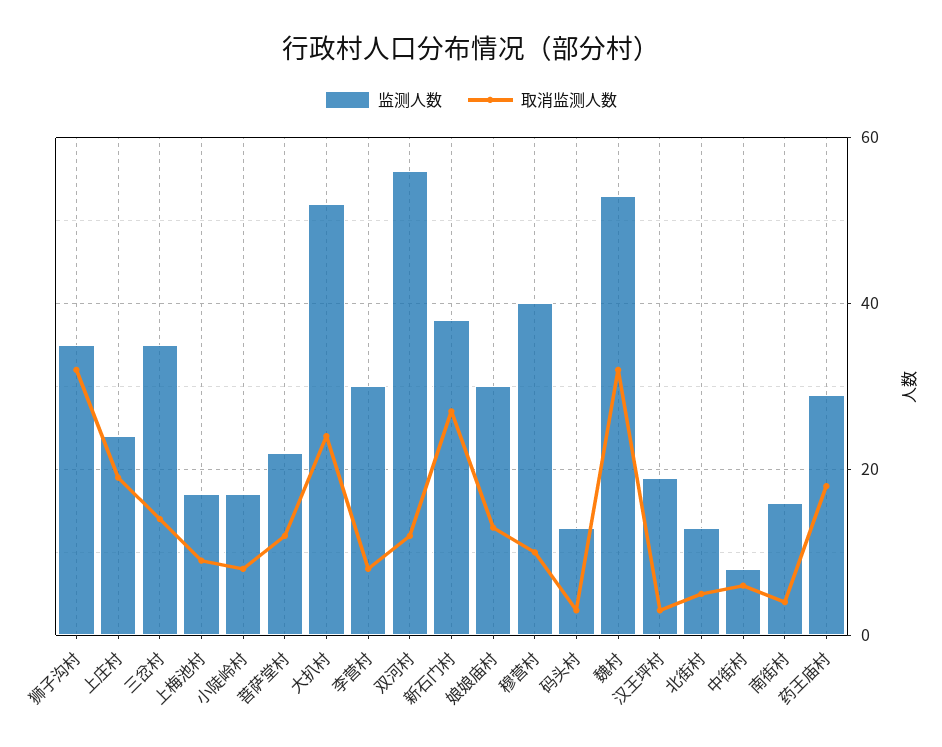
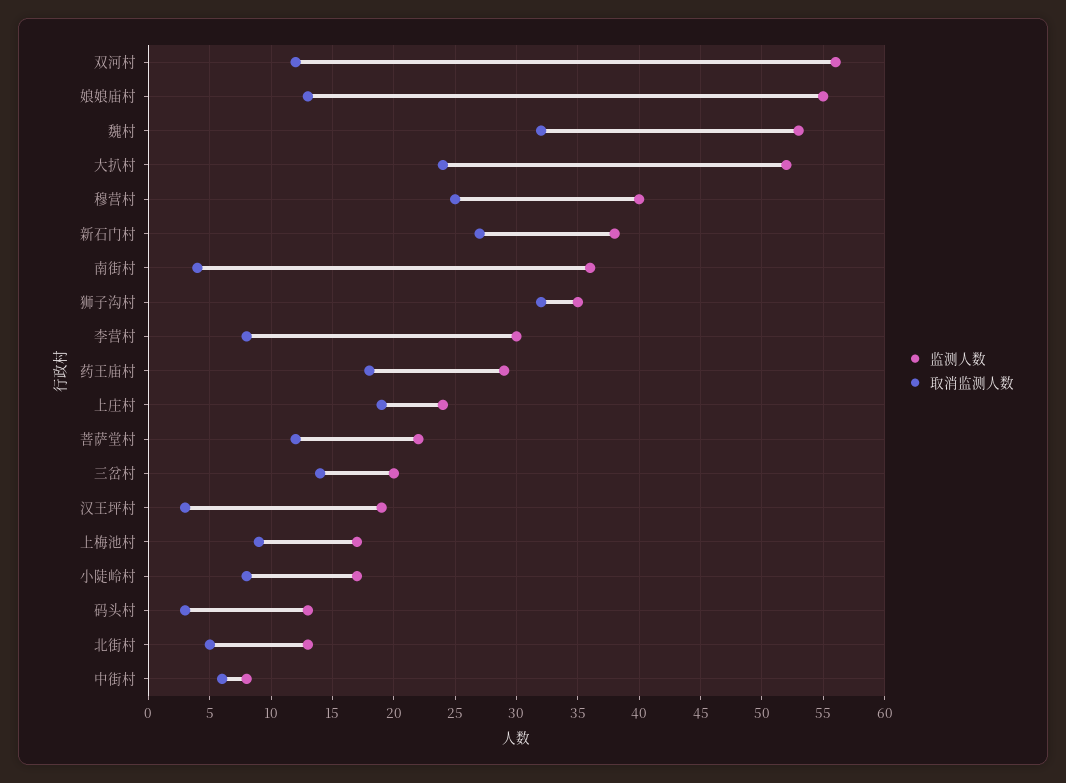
  {
    "监测人数": {
      "狮子沟村": 35,
      "上庄村": 24,
-     "三岔村": 35,
+     "三岔村": 20,
      "上梅池村": 17,
      "小陡岭村": 17,
      "菩萨堂村": 22,
      "大扒村": 52,
      "李营村": 30,
      "双河村": 56,
      "新石门村": 38,
-     "娘娘庙村": 30,
+     "娘娘庙村": 55,
      "穆营村": 40,
      "码头村": 13,
      "魏村": 53,
      "汉王坪村": 19,
      "北街村": 13,
      "中街村": 8,
-     "南街村": 15,
+     "南街村": 36,
      "药王庙村": 29
    },
    "取消监测人数": {
      "狮子沟村": 32,
      "上庄村": 19,
      "三岔村": 14,
      "上梅池村": 9,
      "小陡岭村": 8,
      "菩萨堂村": 12,
      "大扒村": 24,
      "李营村": 8,
      "双河村": 12,
      "新石门村": 27,
      "娘娘庙村": 13,
-     "穆营村": 10,
+     "穆营村": 25,
      "码头村": 3,
      "魏村": 32,
      "汉王坪村": 3,
      "北街村": 5,
      "中街村": 6,
      "南街村": 4,
      "药王庙村": 18
    }
  }

